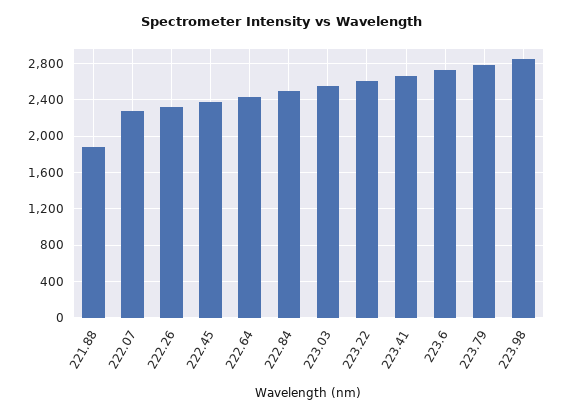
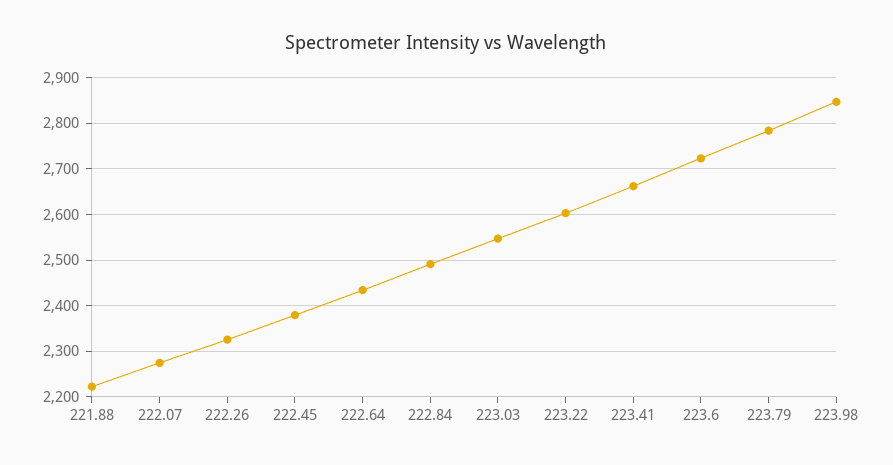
  {
-   "221.88": 1900,
+   "221.88": 2220,
    "222.07": 2280,
    "222.26": 2320,
    "222.45": 2380,
    "222.64": 2440,
    "222.84": 2500,
    "223.03": 2540,
    "223.22": 2600,
    "223.41": 2660,
    "223.6": 2720,
    "223.79": 2780,
    "223.98": 2840
  }

